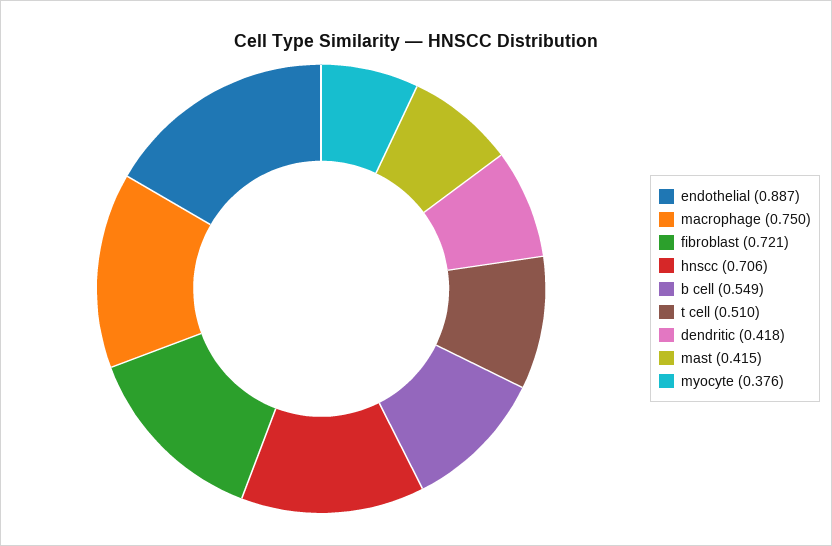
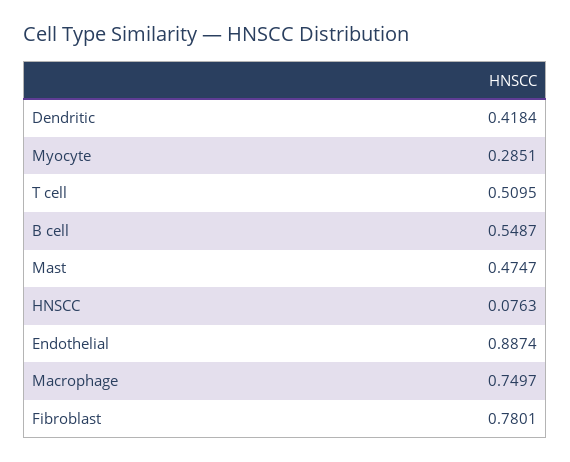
  {
    "endothelial": 0.8874,
    "macrophage": 0.7497,
-   "fibroblast": 0.721,
+   "fibroblast": 0.7801,
-   "hnscc": 0.706,
+   "hnscc": 0.0763,
    "b cell": 0.5487,
    "t cell": 0.5095,
    "dendritic": 0.4184,
-   "mast": 0.415,
+   "mast": 0.4747,
-   "myocyte": 0.376
+   "myocyte": 0.2851
  }

